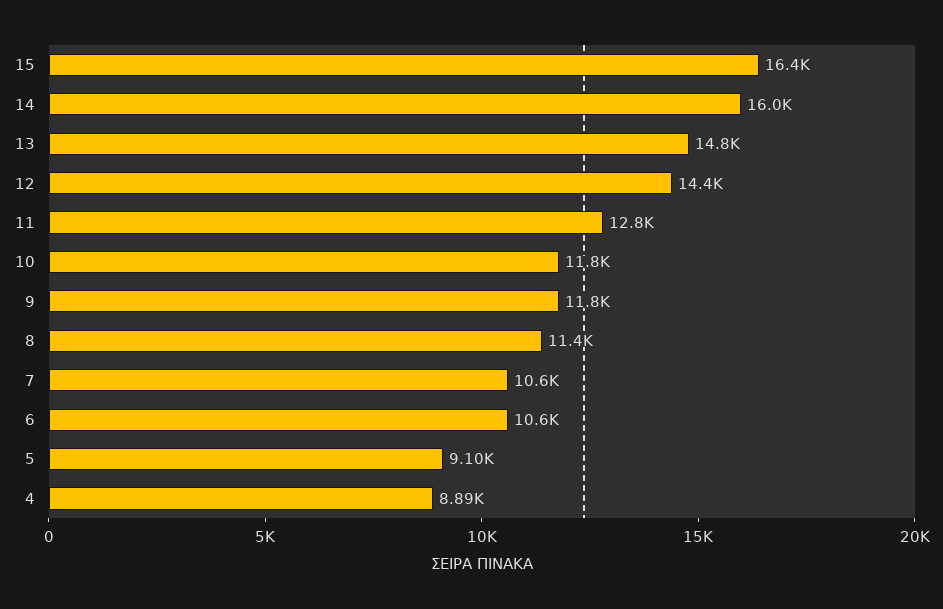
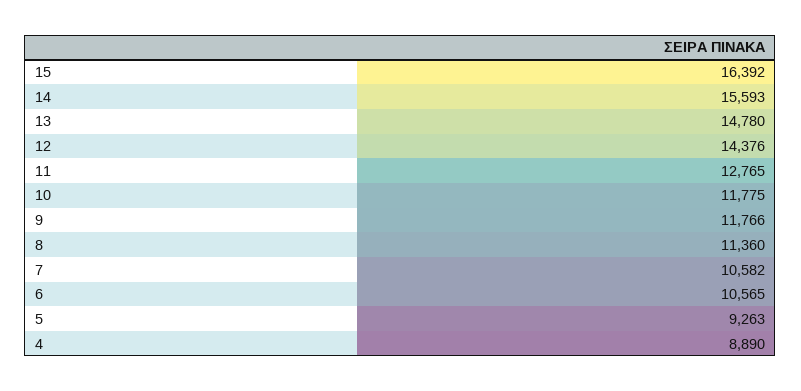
  {
    "15": 16392,
-   "14": 16000,
+   "14": 15593,
    "13": 14780,
    "12": 14376,
    "11": 12765,
    "10": 11775,
    "9": 11766,
    "8": 11360,
    "7": 10582,
    "6": 10565,
-   "5": 9100,
+   "5": 9263,
    "4": 8890
  }

